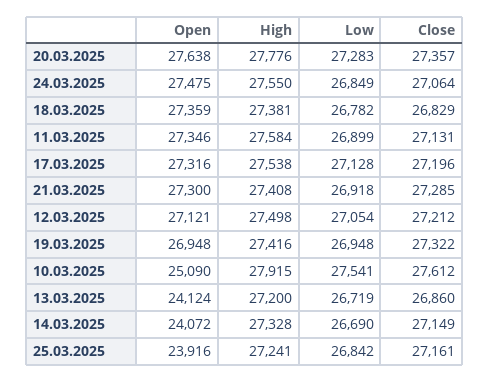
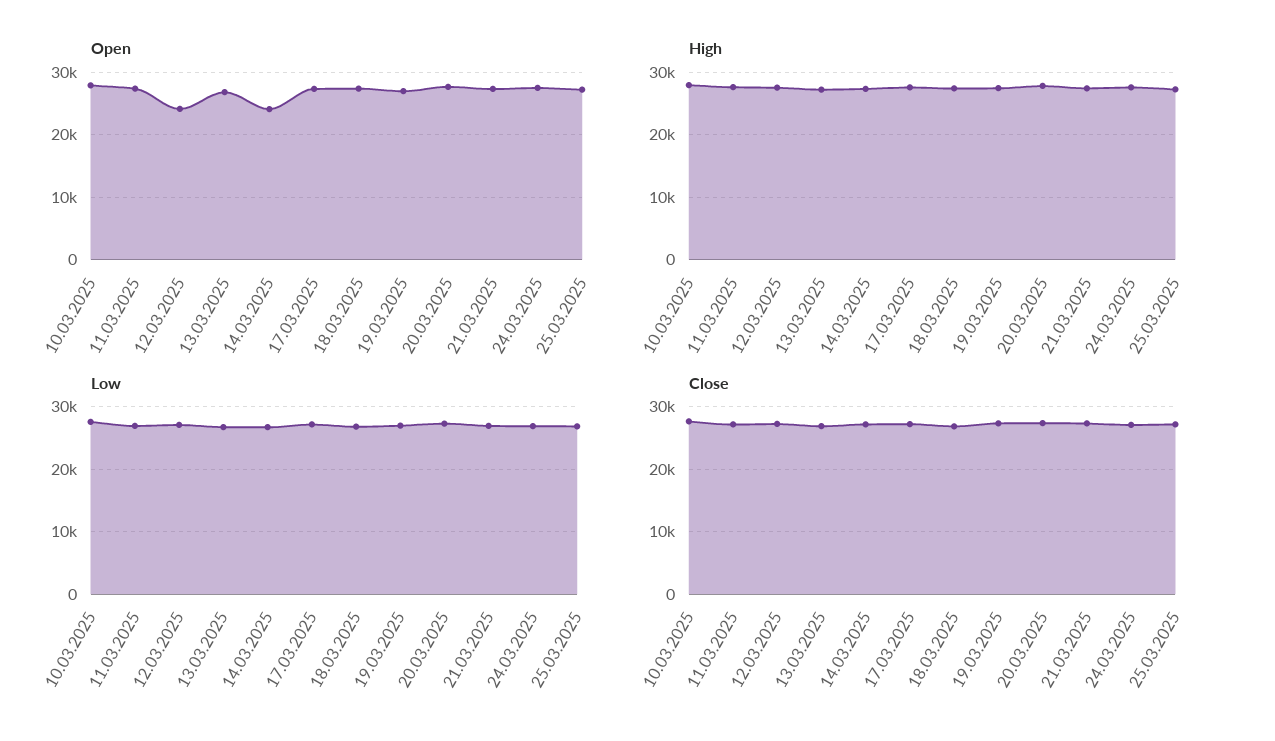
  {
    "Open": {
      "20.03.2025": 27638,
      "24.03.2025": 27475,
      "18.03.2025": 27359,
      "11.03.2025": 27346,
      "17.03.2025": 27316,
      "21.03.2025": 27300,
-     "12.03.2025": 27121,
+     "12.03.2025": 24000,
      "19.03.2025": 26948,
-     "10.03.2025": 25090,
+     "10.03.2025": 28000,
-     "13.03.2025": 24124,
+     "13.03.2025": 27000,
      "14.03.2025": 24072,
-     "25.03.2025": 23916
+     "25.03.2025": 27000
    },
    "High": {
      "20.03.2025": 27776,
      "24.03.2025": 27550,
      "18.03.2025": 27381,
      "11.03.2025": 27584,
      "17.03.2025": 27538,
      "21.03.2025": 27408,
      "12.03.2025": 27498,
      "19.03.2025": 27416,
      "10.03.2025": 27915,
      "13.03.2025": 27200,
      "14.03.2025": 27328,
      "25.03.2025": 27241
    },
    "Low": {
      "20.03.2025": 27283,
      "24.03.2025": 26849,
      "18.03.2025": 26782,
      "11.03.2025": 26899,
      "17.03.2025": 27128,
      "21.03.2025": 26918,
      "12.03.2025": 27054,
      "19.03.2025": 26948,
      "10.03.2025": 27541,
      "13.03.2025": 26719,
      "14.03.2025": 26690,
      "25.03.2025": 26842
    },
    "Close": {
      "20.03.2025": 27357,
      "24.03.2025": 27064,
      "18.03.2025": 26829,
      "11.03.2025": 27131,
      "17.03.2025": 27196,
      "21.03.2025": 27285,
      "12.03.2025": 27212,
      "19.03.2025": 27322,
      "10.03.2025": 27612,
      "13.03.2025": 26860,
      "14.03.2025": 27149,
      "25.03.2025": 27161
    }
  }

